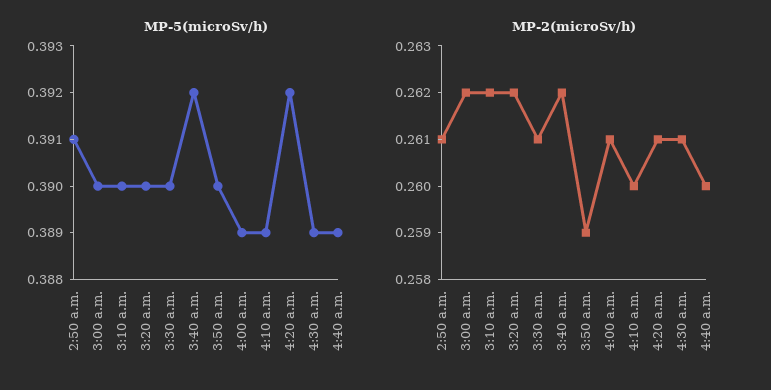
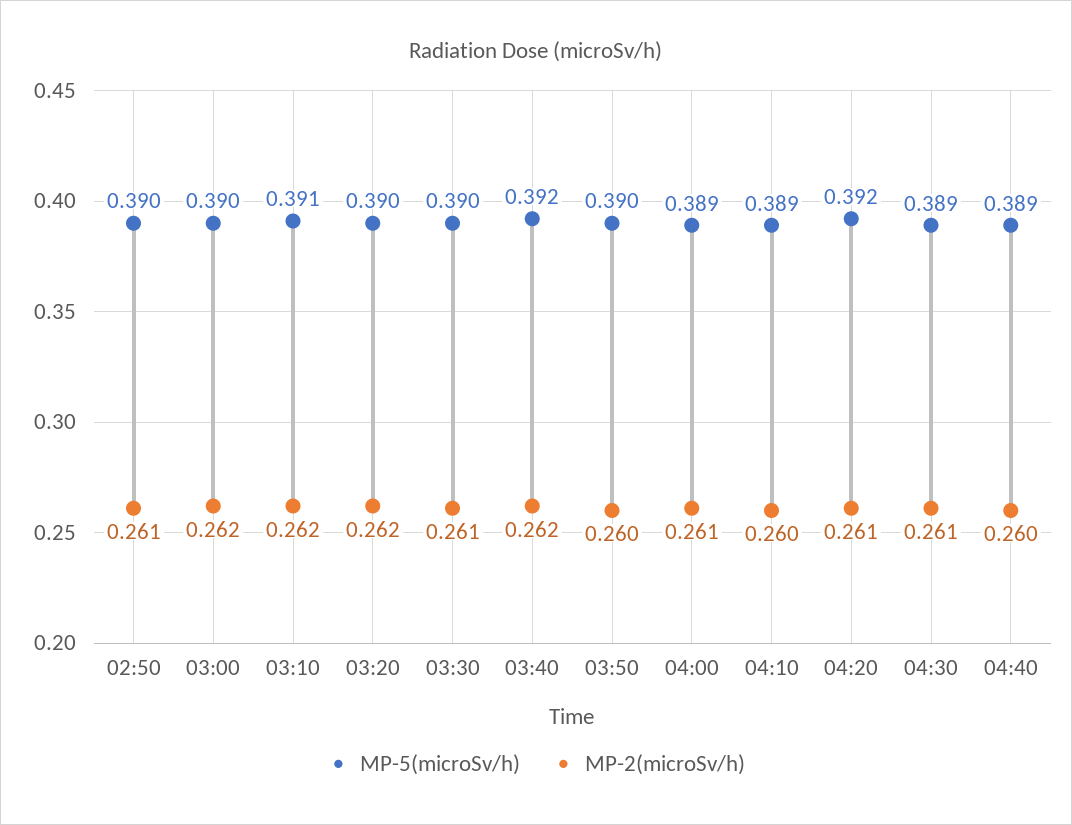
  {
    "MP-5(microSv/h)": {
-     "2:50 a.m.": 0.391,
+     "2:50 a.m.": 0.39,
      "3:00 a.m.": 0.39,
-     "3:10 a.m.": 0.39,
+     "3:10 a.m.": 0.391,
      "3:20 a.m.": 0.39,
      "3:30 a.m.": 0.39,
      "3:40 a.m.": 0.392,
      "3:50 a.m.": 0.39,
      "4:00 a.m.": 0.389,
      "4:10 a.m.": 0.389,
      "4:20 a.m.": 0.392,
      "4:30 a.m.": 0.389,
      "4:40 a.m.": 0.389
    },
    "MP-2(microSv/h)": {
      "2:50 a.m.": 0.261,
      "3:00 a.m.": 0.262,
      "3:10 a.m.": 0.262,
      "3:20 a.m.": 0.262,
      "3:30 a.m.": 0.261,
      "3:40 a.m.": 0.262,
-     "3:50 a.m.": 0.259,
+     "3:50 a.m.": 0.26,
      "4:00 a.m.": 0.261,
      "4:10 a.m.": 0.26,
      "4:20 a.m.": 0.261,
      "4:30 a.m.": 0.261,
      "4:40 a.m.": 0.26
    }
  }

